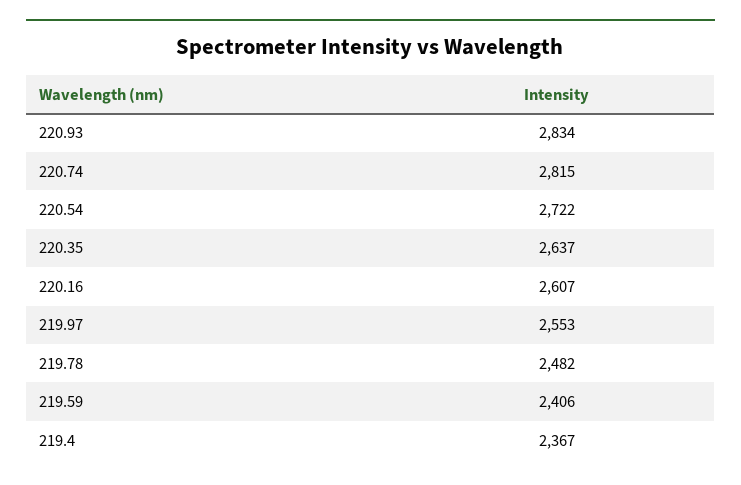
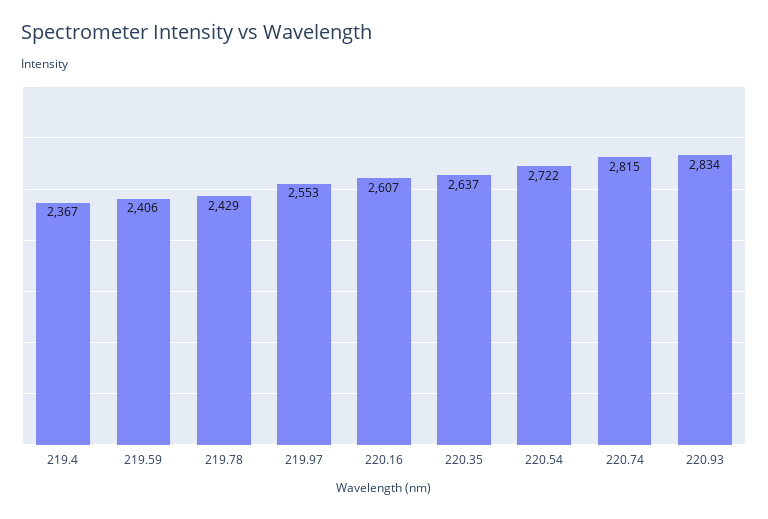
  {
    "220.93": 2834,
    "220.74": 2815,
    "220.54": 2722,
    "220.35": 2637,
    "220.16": 2607,
    "219.97": 2553,
-   "219.78": 2482,
+   "219.78": 2429,
    "219.59": 2406,
    "219.4": 2367
  }

